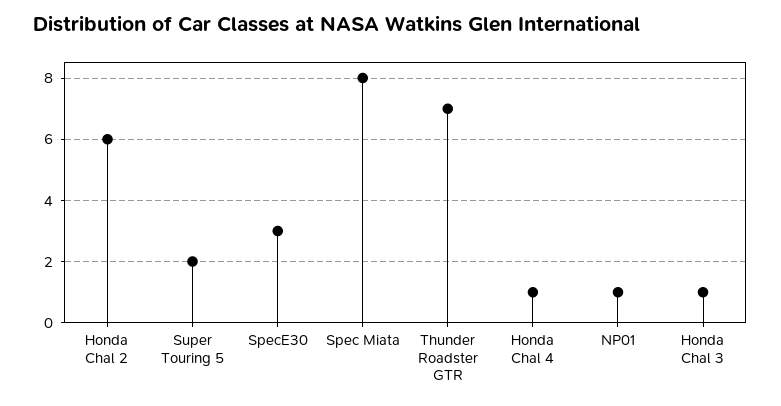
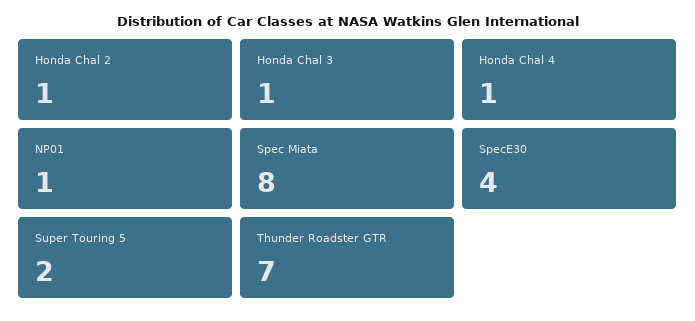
  {
-   "Honda Chal 2": 6,
+   "Honda Chal 2": 1,
    "Super Touring 5": 2,
-   "SpecE30": 3,
+   "SpecE30": 4,
    "Spec Miata": 8,
    "Thunder Roadster GTR": 7,
    "Honda Chal 4": 1,
    "NP01": 1,
    "Honda Chal 3": 1
  }

